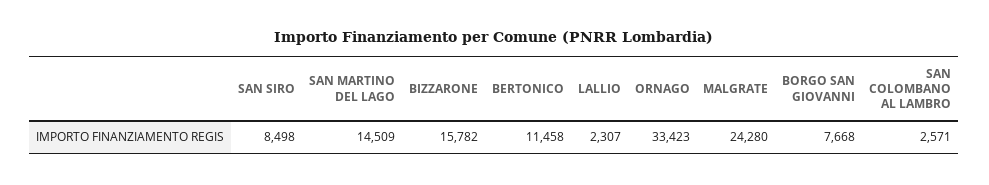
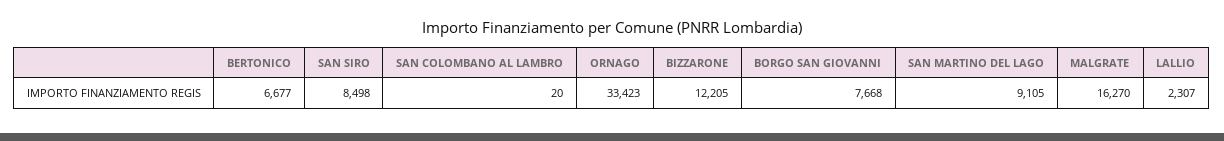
  {
    "SAN SIRO": 8498,
-   "SAN MARTINO DEL LAGO": 14509,
+   "SAN MARTINO DEL LAGO": 9105,
-   "BIZZARONE": 15782,
+   "BIZZARONE": 12205,
-   "BERTONICO": 11458,
+   "BERTONICO": 6677,
    "LALLIO": 2307,
    "ORNAGO": 33423,
-   "MALGRATE": 24280,
+   "MALGRATE": 16270,
    "BORGO SAN GIOVANNI": 7668,
-   "SAN COLOMBANO AL LAMBRO": 2571
+   "SAN COLOMBANO AL LAMBRO": 20
  }

